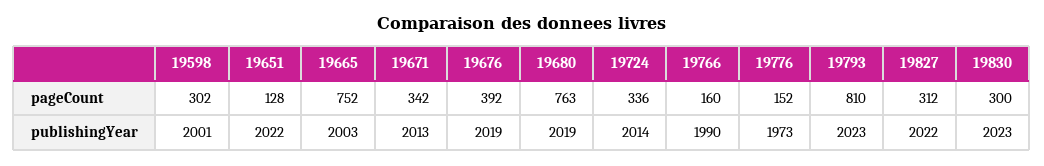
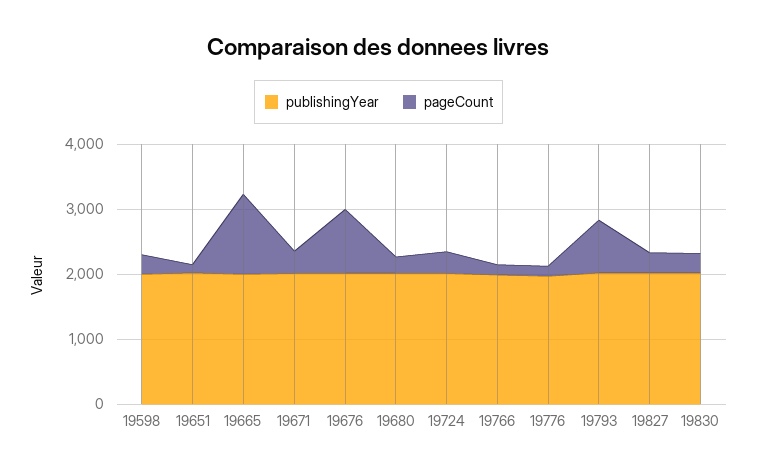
  {
    "pageCount": {
      "19598": 302,
      "19651": 128,
-     "19665": 752,
+     "19665": 1200,
      "19671": 342,
-     "19676": 392,
+     "19676": 1000,
-     "19680": 763,
+     "19680": 200,
      "19724": 336,
      "19766": 160,
      "19776": 152,
      "19793": 810,
      "19827": 312,
      "19830": 300
    },
    "publishingYear": {
      "19598": 2001,
      "19651": 2022,
      "19665": 2003,
      "19671": 2013,
      "19676": 2019,
      "19680": 2019,
      "19724": 2014,
      "19766": 1990,
      "19776": 1973,
      "19793": 2023,
      "19827": 2022,
      "19830": 2023
    }
  }

